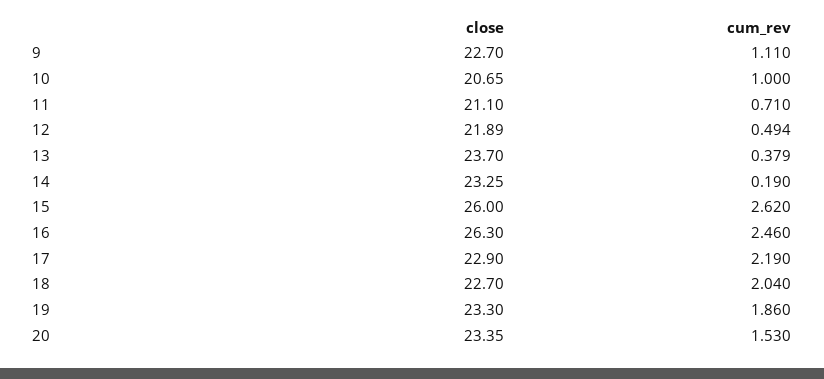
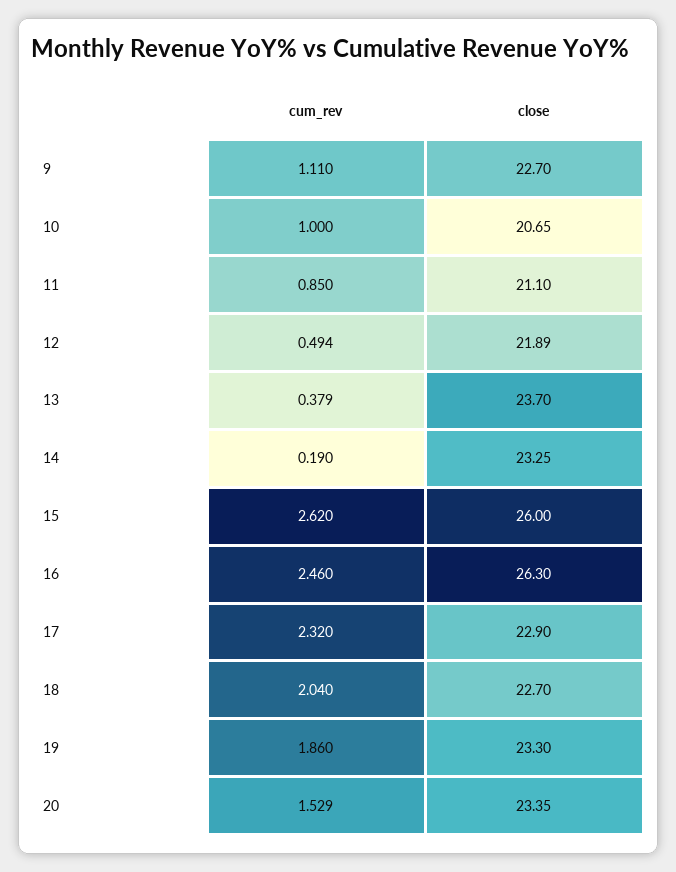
  {
    "close": {
      "9": 22.7,
      "10": 20.65,
      "11": 21.1,
      "12": 21.89,
      "13": 23.7,
      "14": 23.25,
      "15": 26,
      "16": 26.3,
      "17": 22.9,
      "18": 22.7,
      "19": 23.3,
      "20": 23.35
    },
    "cum_rev": {
      "9": 1.11,
      "10": 1,
-     "11": 0.71,
+     "11": 0.85,
      "12": 0.494,
      "13": 0.379,
      "14": 0.19,
      "15": 2.62,
      "16": 2.46,
-     "17": 2.19,
+     "17": 2.32,
      "18": 2.04,
      "19": 1.86,
-     "20": 1.53
+     "20": 1.529
    }
  }

